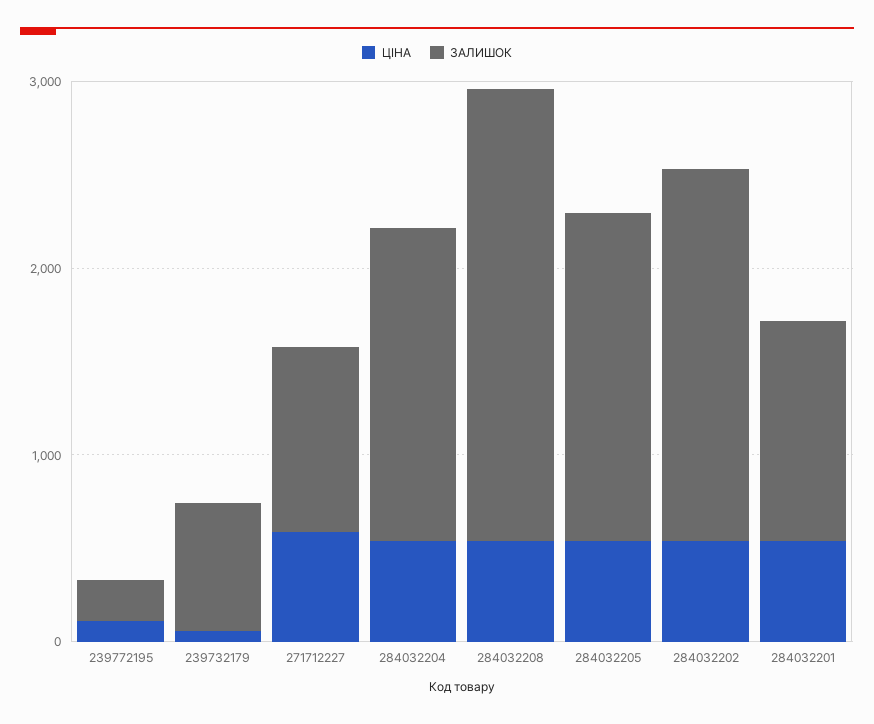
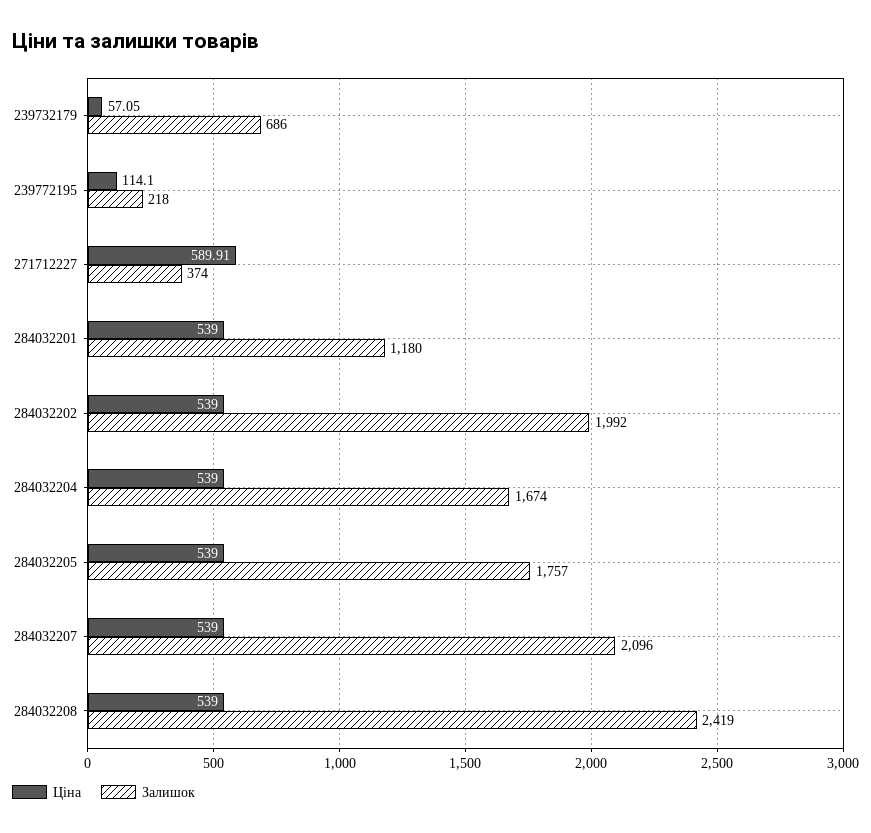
  {
    "ЦІНА": {
      "239772195": 114.1,
      "239732179": 57.05,
      "271712227": 589.91,
      "284032204": 539,
      "284032208": 539,
      "284032205": 539,
      "284032202": 539,
-     "284032201": 539
+     "284032201": 539,
+     "284032207": 539
    },
    "ЗАЛИШОК": {
      "239772195": 218,
      "239732179": 686,
-     "271712227": 1000,
+     "271712227": 374,
      "284032204": 1674,
      "284032208": 2419,
      "284032205": 1757,
      "284032202": 1992,
-     "284032201": 1180
+     "284032201": 1180,
+     "284032207": 2096
    }
  }

